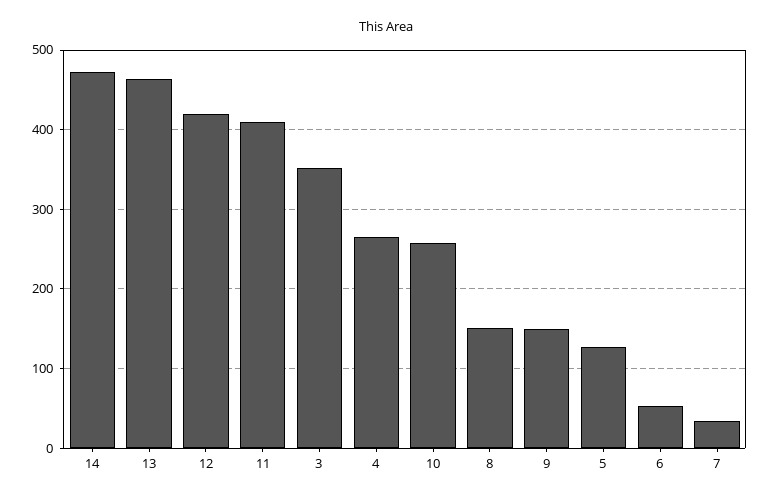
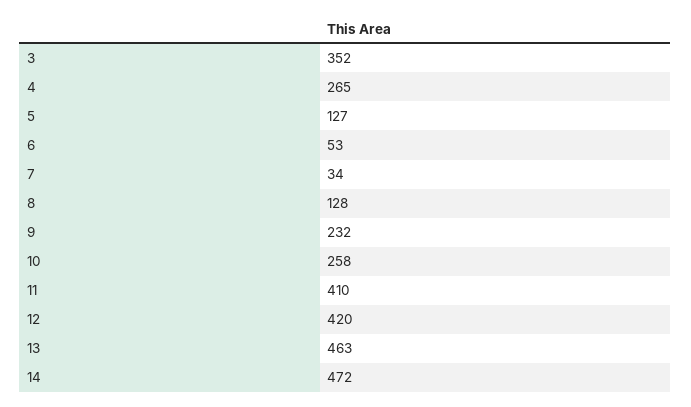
  {
    "14": 472,
    "13": 463,
    "12": 420,
    "11": 410,
    "3": 352,
    "4": 265,
    "10": 258,
-   "8": 150,
+   "8": 128,
-   "9": 150,
+   "9": 232,
    "5": 127,
    "6": 53,
    "7": 34
  }

